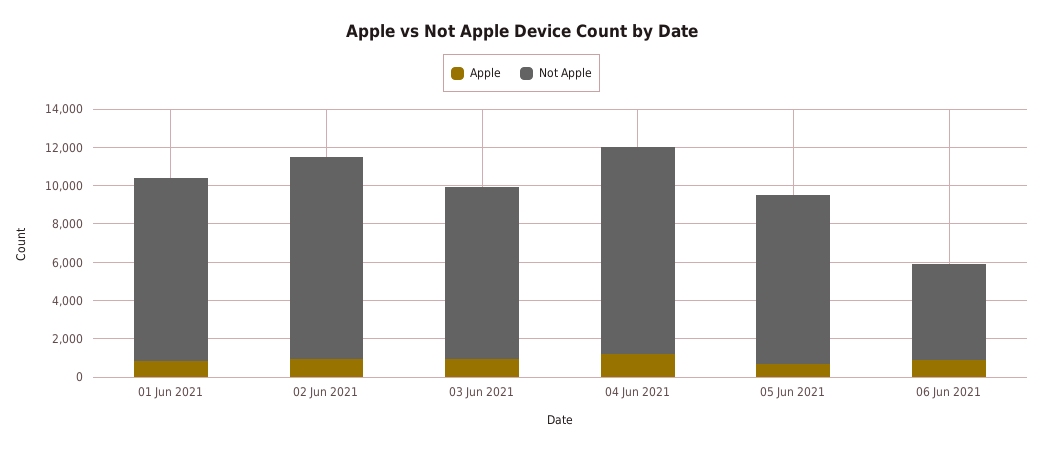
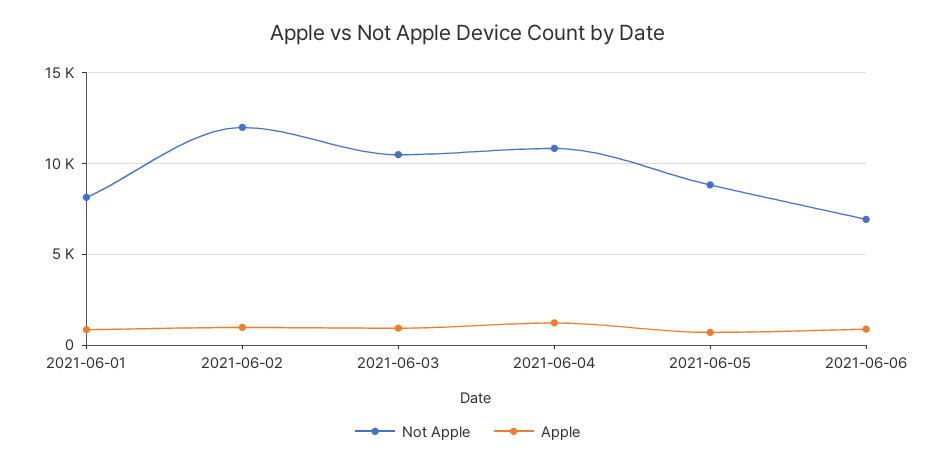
  {
    "Apple": {
      "01 Jun 2021": 1000,
      "02 Jun 2021": 1000,
      "03 Jun 2021": 1000,
      "04 Jun 2021": 1000,
      "05 Jun 2021": 500,
      "06 Jun 2021": 1000
    },
    "Not Apple": {
-     "01 Jun 2021": 9500,
+     "01 Jun 2021": 8000,
-     "02 Jun 2021": 10500,
+     "02 Jun 2021": 12000,
-     "03 Jun 2021": 9000,
+     "03 Jun 2021": 10500,
      "04 Jun 2021": 11000,
      "05 Jun 2021": 9000,
-     "06 Jun 2021": 5000
+     "06 Jun 2021": 7000
    }
  }

